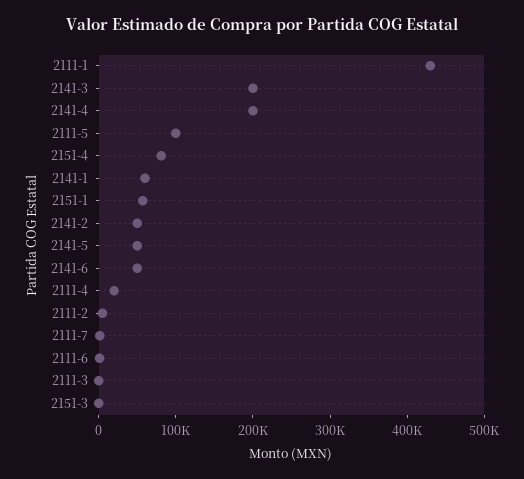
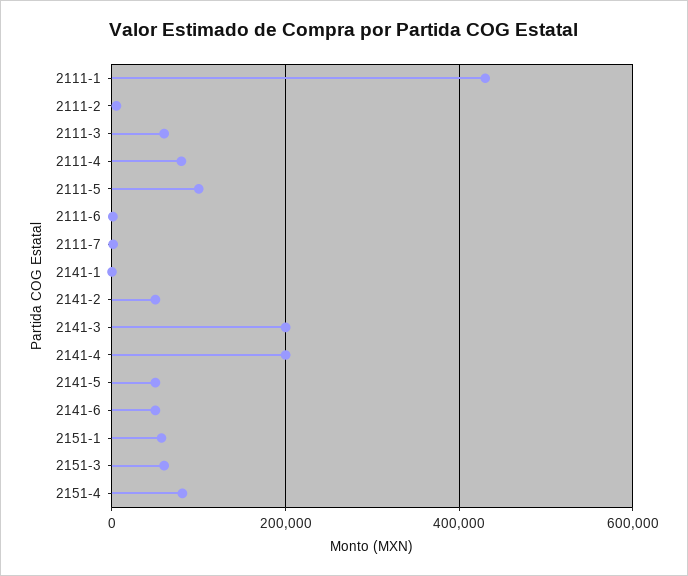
  {
    "2111-1": 440000,
    "2141-3": 200000,
    "2141-4": 200000,
    "2111-5": 100000,
    "2151-4": 80000,
-   "2141-1": 60000,
+   "2141-1": 0,
    "2151-1": 60000,
    "2141-2": 60000,
    "2141-5": 60000,
    "2141-6": 60000,
-   "2111-4": 20000,
+   "2111-4": 80000,
    "2111-2": 0,
    "2111-7": 0,
    "2111-6": 0,
-   "2111-3": 0,
+   "2111-3": 60000,
-   "2151-3": 0
+   "2151-3": 60000
  }

